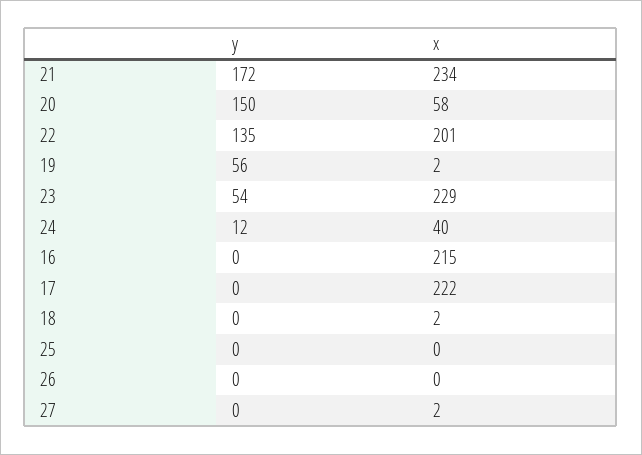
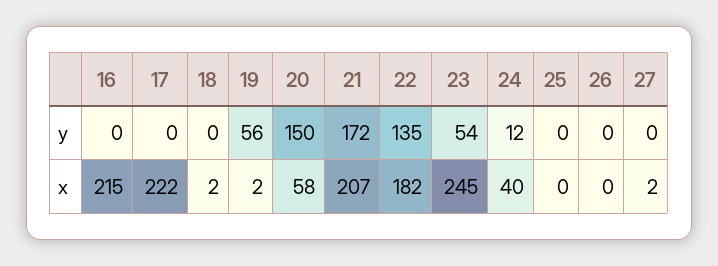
  {
    "y": {
      "21": 172,
      "20": 150,
      "22": 135,
      "19": 56,
      "23": 54,
      "24": 12,
      "16": 0,
      "17": 0,
      "18": 0,
      "25": 0,
      "26": 0,
      "27": 0
    },
    "x": {
-     "21": 234,
+     "21": 207,
      "20": 58,
-     "22": 201,
+     "22": 182,
      "19": 2,
-     "23": 229,
+     "23": 245,
      "24": 40,
      "16": 215,
      "17": 222,
      "18": 2,
      "25": 0,
      "26": 0,
      "27": 2
    }
  }

